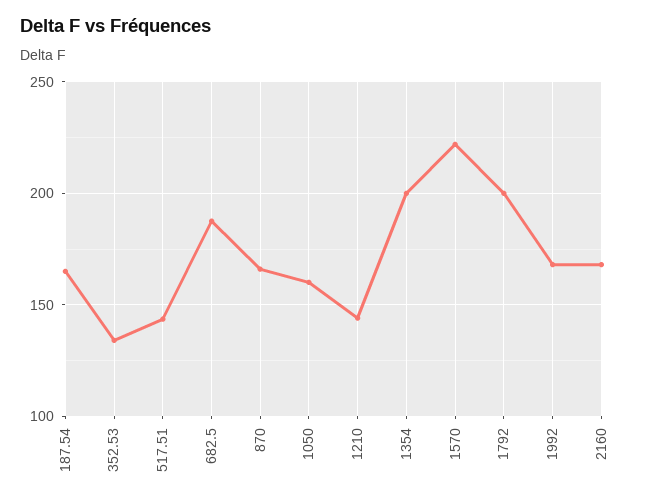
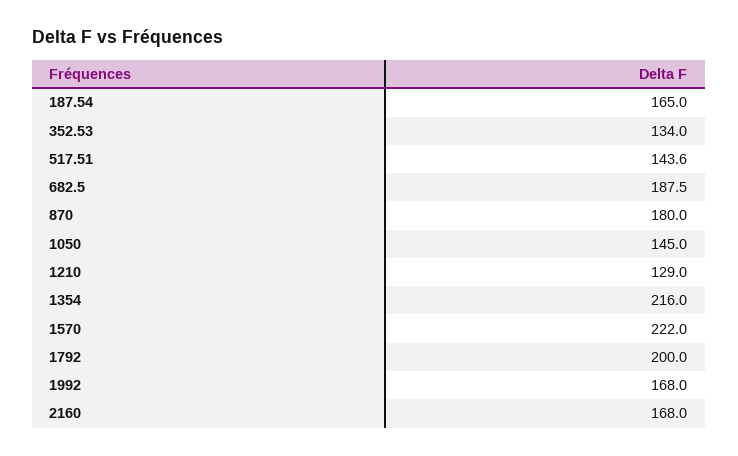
  {
    "187.54": 165,
    "352.53": 134,
    "517.51": 143.6,
    "682.5": 187.5,
-   "870": 165,
+   "870": 180,
-   "1050": 160,
+   "1050": 145,
-   "1210": 145,
+   "1210": 129,
-   "1354": 200,
+   "1354": 216,
    "1570": 222,
    "1792": 200,
    "1992": 168,
    "2160": 168
  }

